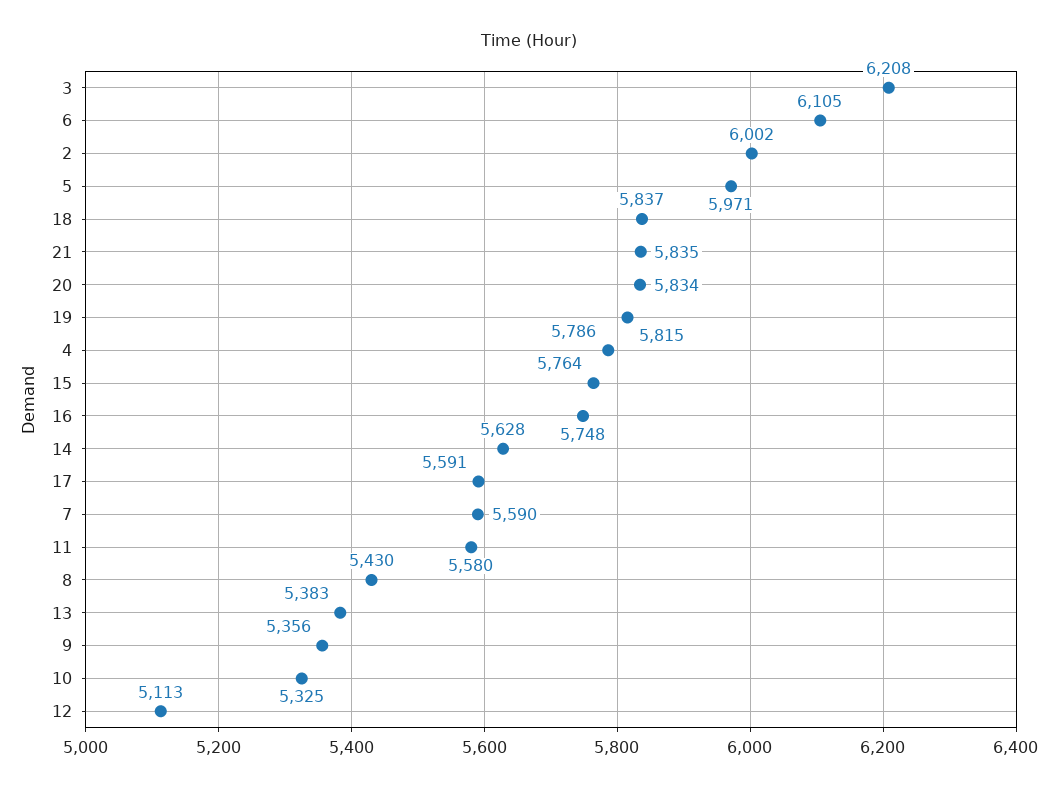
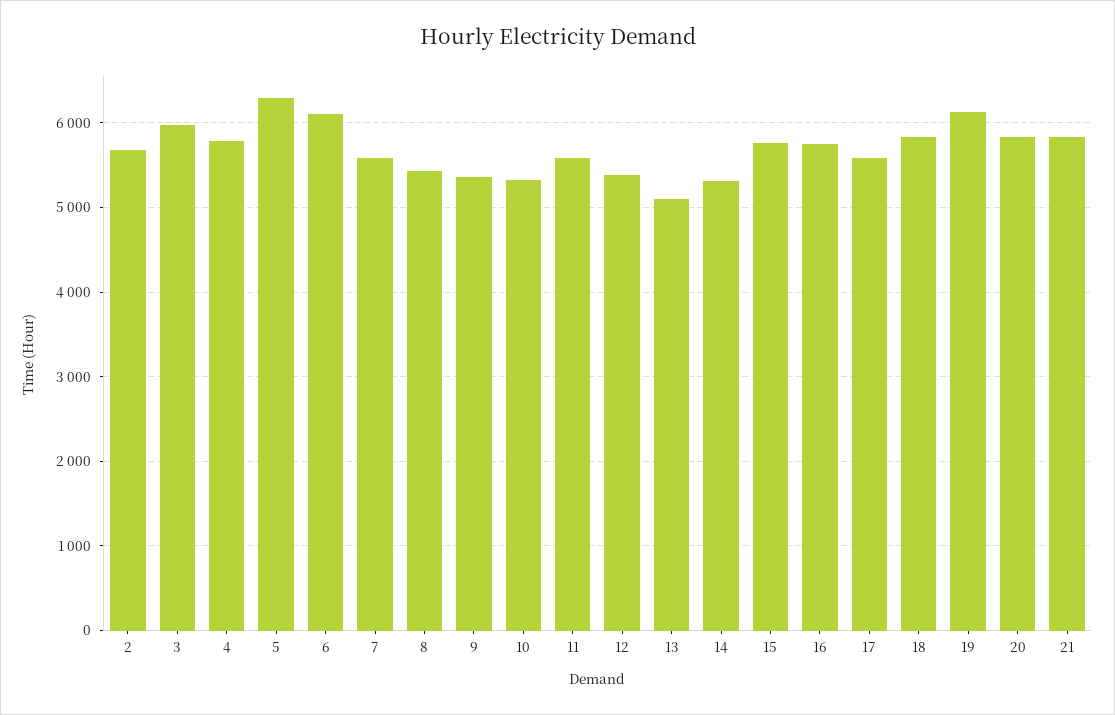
  {
-   "3": 6208,
+   "3": 6000,
    "6": 6105,
-   "2": 6002,
+   "2": 5700,
-   "5": 5971,
+   "5": 6300,
    "18": 5837,
    "21": 5835,
    "20": 5834,
-   "19": 5815,
+   "19": 6100,
    "4": 5786,
    "15": 5764,
    "16": 5748,
-   "14": 5628,
+   "14": 5300,
    "17": 5591,
    "7": 5590,
    "11": 5580,
    "8": 5430,
-   "13": 5383,
+   "13": 5100,
    "9": 5356,
    "10": 5325,
-   "12": 5113
+   "12": 5400
  }

